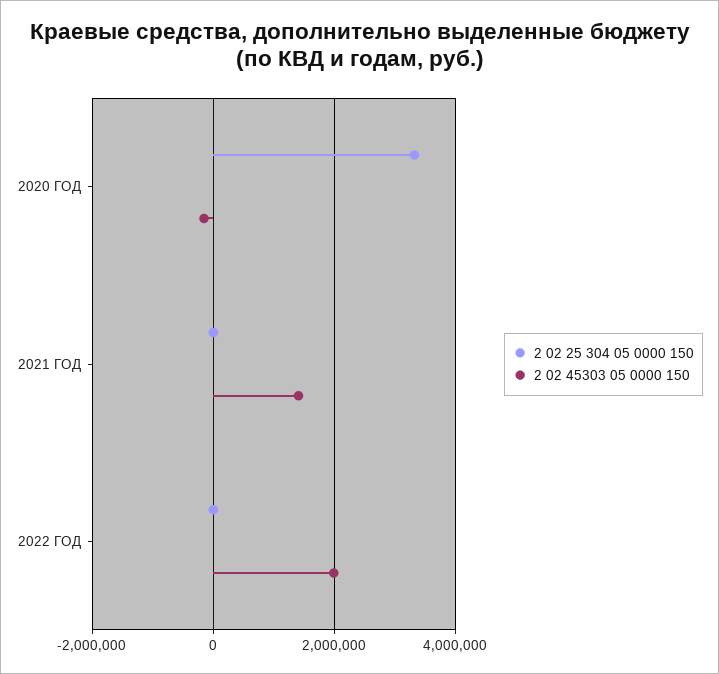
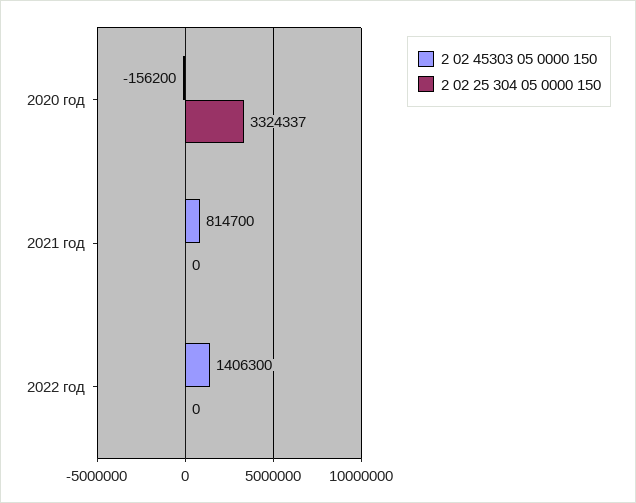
  {
    "2 02 25 304 05 0000 150": {
      "2020 ГОД": 3324337,
      "2021 ГОД": 0,
      "2022 ГОД": 0
    },
    "2 02 45303 05 0000 150": {
      "2020 ГОД": -156200,
-     "2021 ГОД": 1400000,
+     "2021 ГОД": 814700,
-     "2022 ГОД": 2000000
+     "2022 ГОД": 1406300
    }
  }

